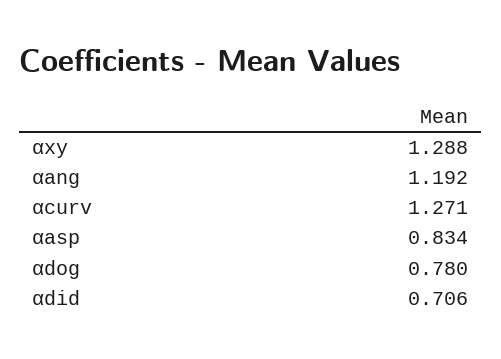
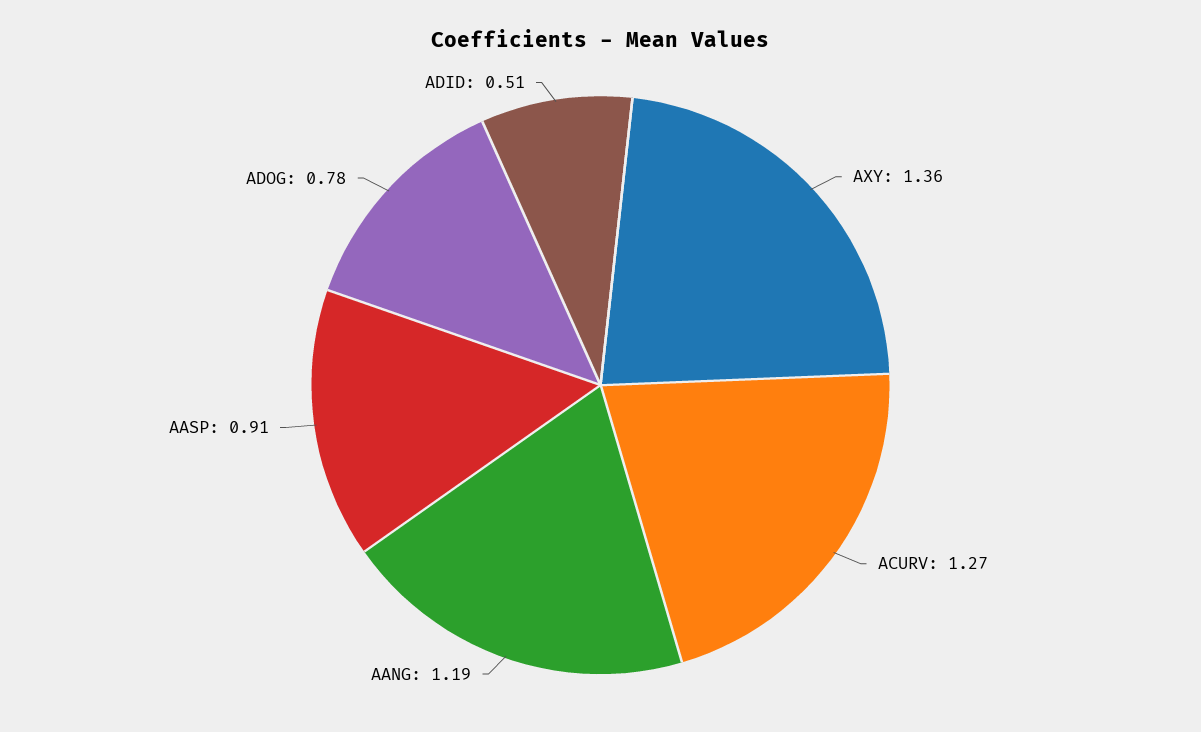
  {
-   "αxy": 1.288,
+   "αxy": 1.36,
    "αang": 1.192,
    "αcurv": 1.271,
-   "αasp": 0.834,
+   "αasp": 0.91,
    "αdog": 0.78,
-   "αdid": 0.706
+   "αdid": 0.51
  }

